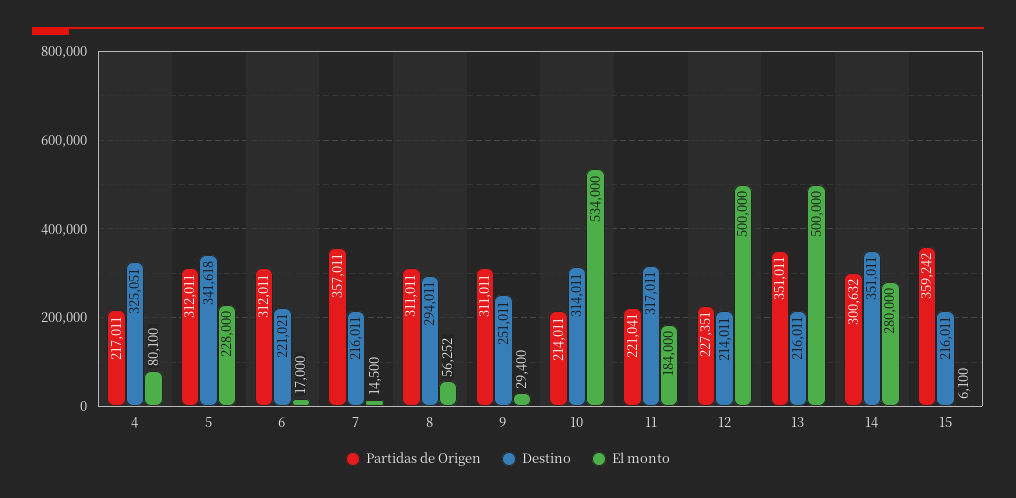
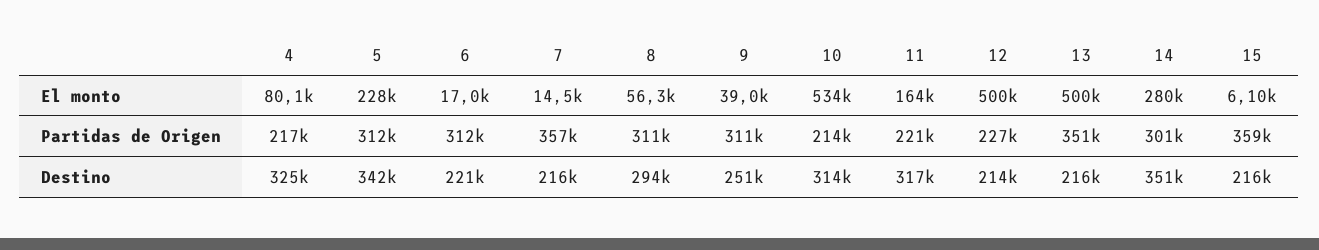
  {
    "Partidas de Origen": {
      "4": 217011,
      "5": 312011,
      "6": 312011,
      "7": 357011,
      "8": 311011,
      "9": 311011,
      "10": 214011,
      "11": 221041,
      "12": 227351,
      "13": 351011,
      "14": 300632,
      "15": 359242
    },
    "Destino": {
      "4": 325051,
      "5": 341618,
      "6": 221021,
      "7": 216011,
      "8": 294011,
      "9": 251011,
      "10": 314011,
      "11": 317011,
      "12": 214011,
      "13": 216011,
      "14": 351011,
      "15": 216011
    },
    "El monto": {
      "4": 80100,
      "5": 228000,
      "6": 17000,
      "7": 14500,
      "8": 56252,
-     "9": 29400,
+     "9": 39000,
      "10": 534000,
-     "11": 184000,
+     "11": 164000,
      "12": 500000,
      "13": 500000,
      "14": 280000,
      "15": 6100
    }
  }

